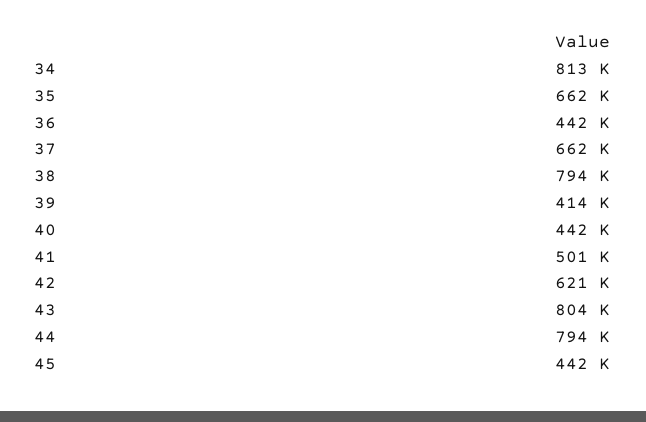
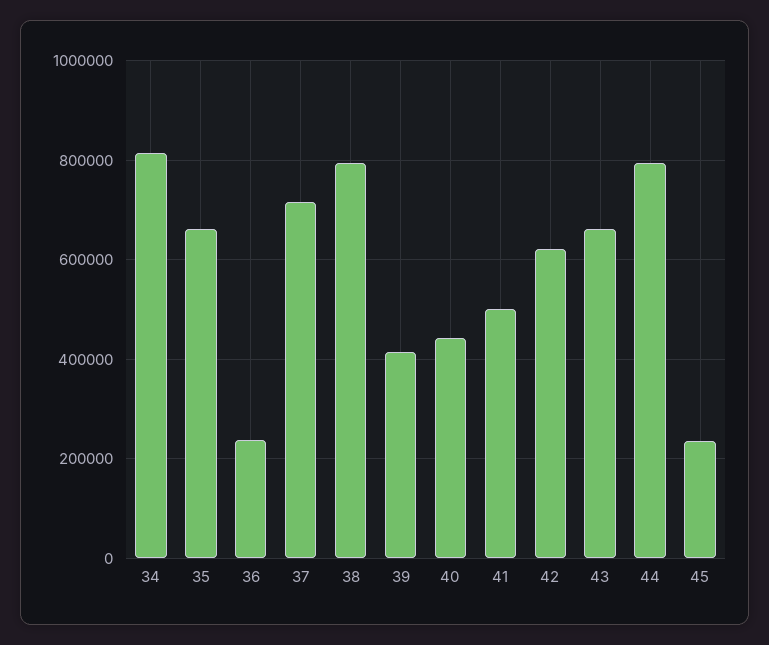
  {
    "34": 813000,
    "35": 662000,
-   "36": 442000,
+   "36": 240000,
-   "37": 662000,
+   "37": 720000,
    "38": 794000,
    "39": 414000,
    "40": 442000,
    "41": 501000,
    "42": 621000,
-   "43": 804000,
+   "43": 660000,
    "44": 794000,
-   "45": 442000
+   "45": 240000
  }

